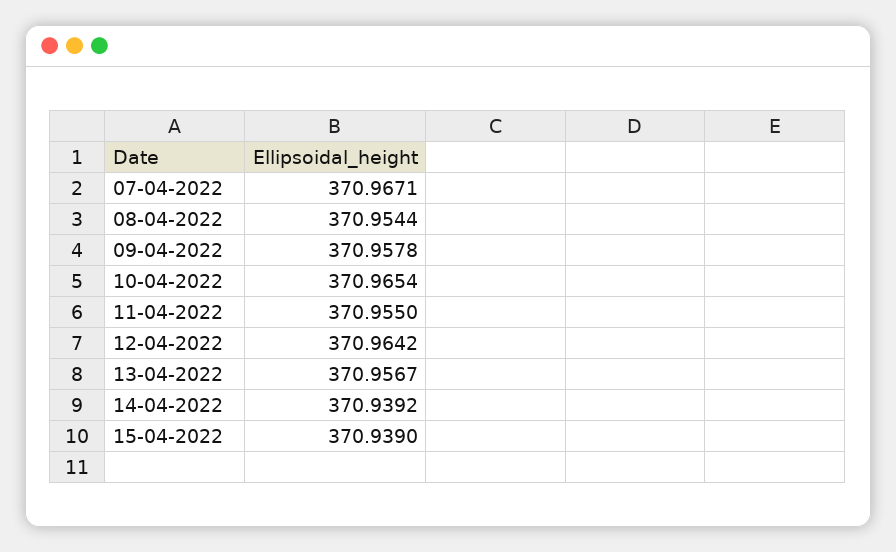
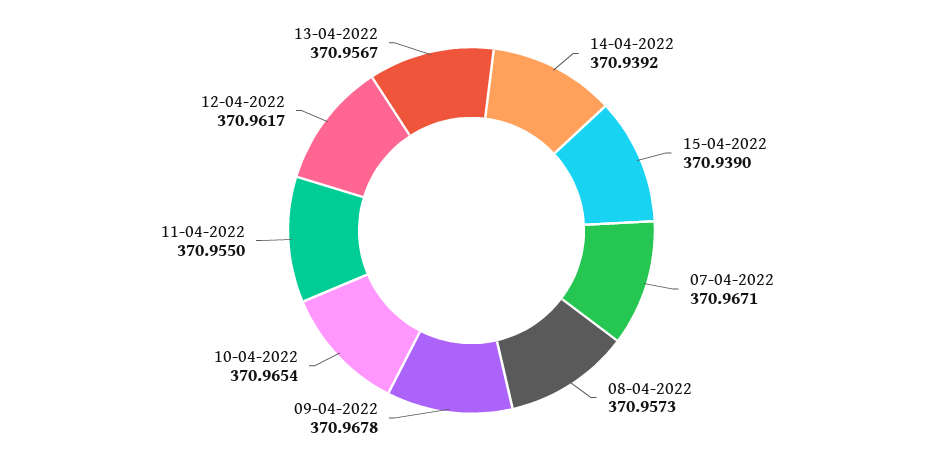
  {
    "07-04-2022": 370.9671,
-   "08-04-2022": 370.9544,
+   "08-04-2022": 370.9573,
-   "09-04-2022": 370.9578,
+   "09-04-2022": 370.9678,
    "10-04-2022": 370.9654,
    "11-04-2022": 370.955,
-   "12-04-2022": 370.9642,
+   "12-04-2022": 370.9617,
    "13-04-2022": 370.9567,
    "14-04-2022": 370.9392,
    "15-04-2022": 370.939
  }

